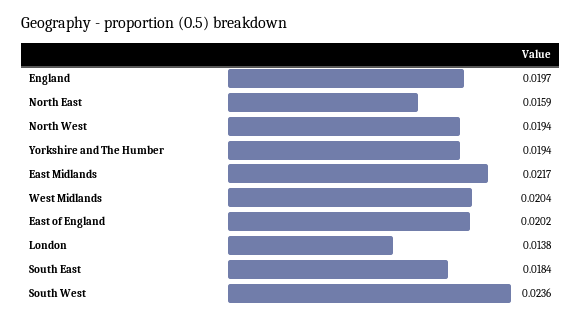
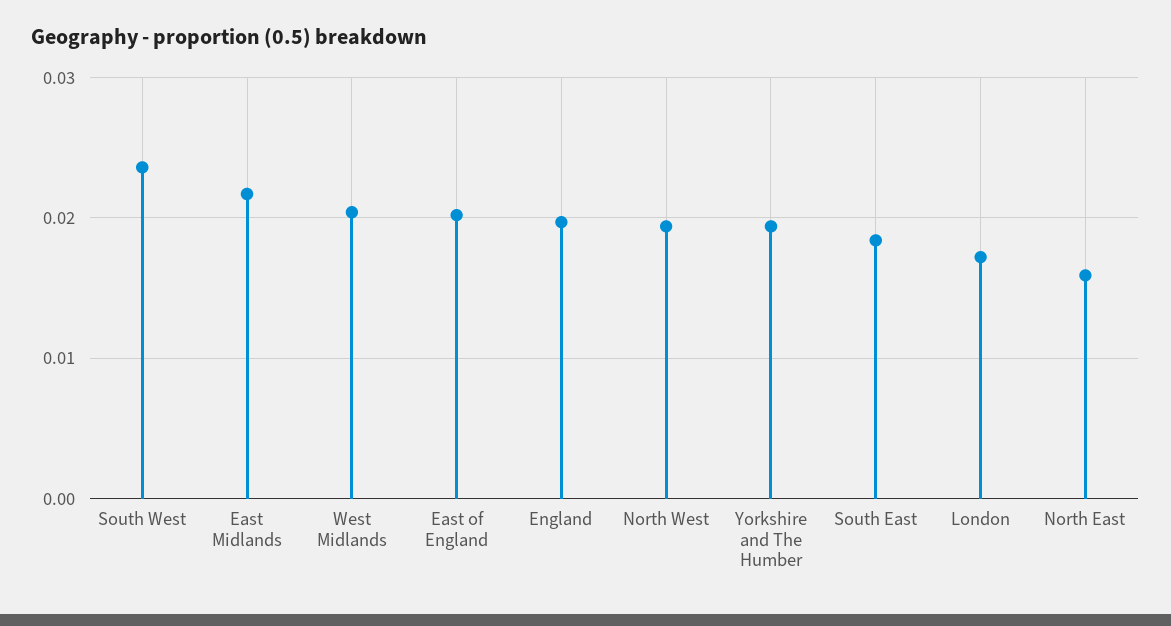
  {
    "England": 0.0197,
    "North East": 0.0159,
    "North West": 0.0194,
    "Yorkshire and The Humber": 0.0194,
    "East Midlands": 0.0217,
    "West Midlands": 0.0204,
    "East of England": 0.0202,
-   "London": 0.0138,
+   "London": 0.017,
    "South East": 0.0184,
    "South West": 0.0236
  }

